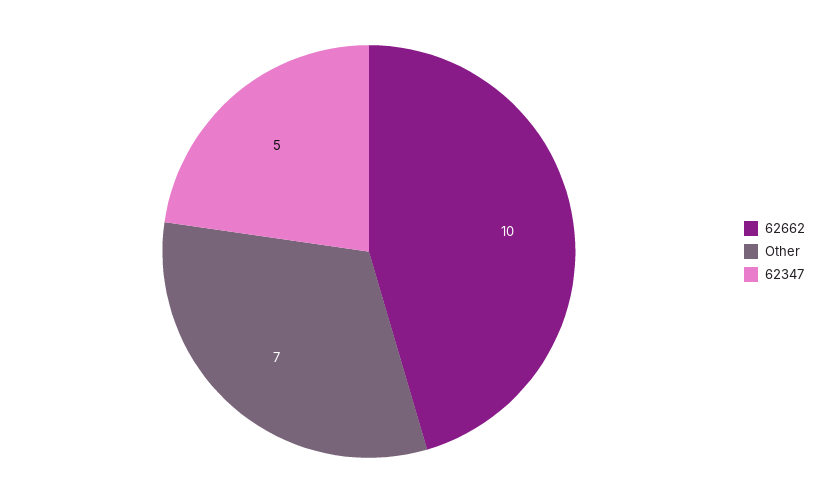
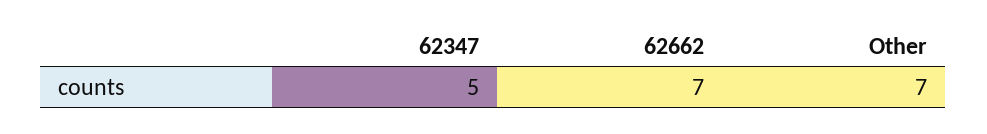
  {
-   "62662": 10,
+   "62662": 7,
    "Other": 7,
    "62347": 5
  }

